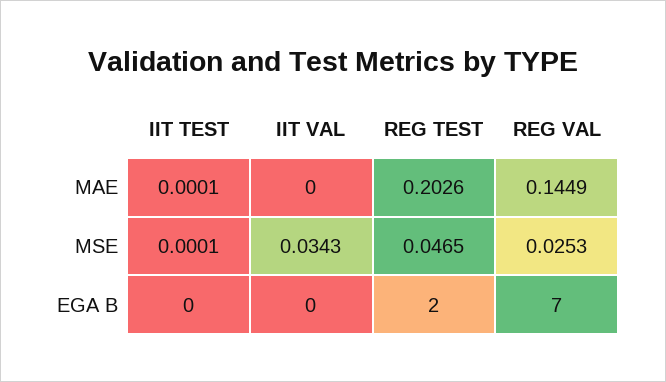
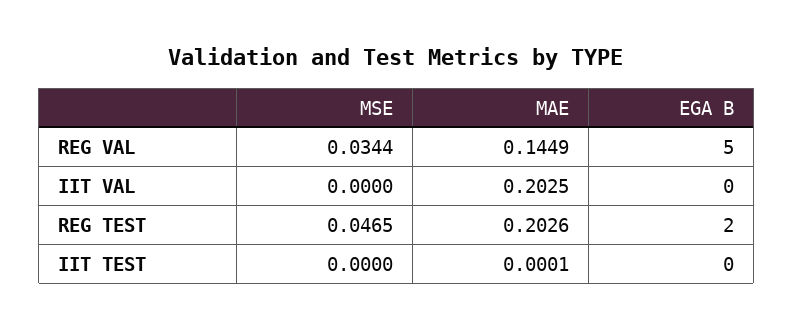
  {
    "IIT TEST": {
      "MAE": 0.0001,
-     "MSE": 0.0001,
+     "MSE": 0,
      "EGA B": 0
    },
    "IIT VAL": {
-     "MAE": 0,
+     "MAE": 0.2025,
-     "MSE": 0.0343,
+     "MSE": 0,
      "EGA B": 0
    },
    "REG TEST": {
      "MAE": 0.2026,
      "MSE": 0.0465,
      "EGA B": 2
    },
    "REG VAL": {
      "MAE": 0.1449,
-     "MSE": 0.0253,
+     "MSE": 0.0344,
-     "EGA B": 7
+     "EGA B": 5
    }
  }

